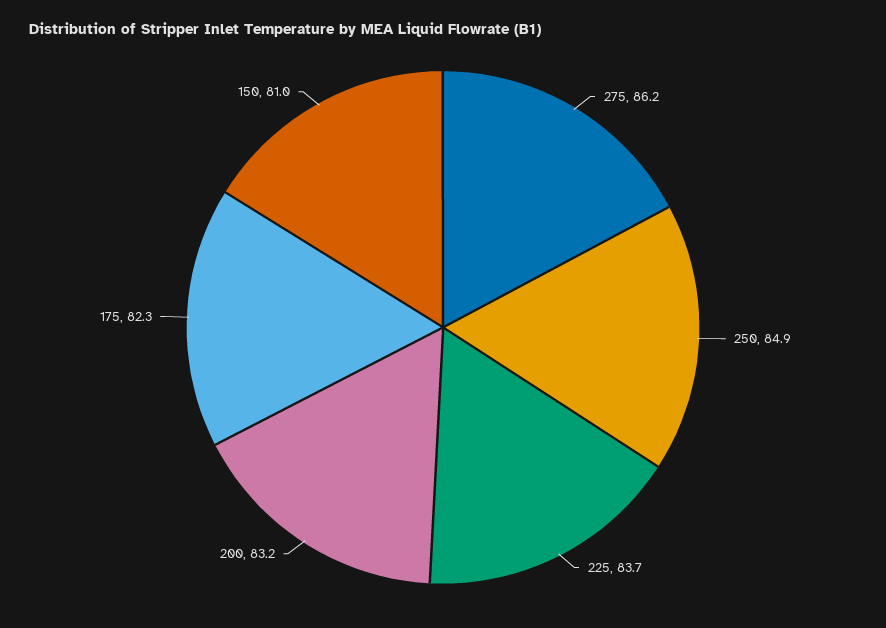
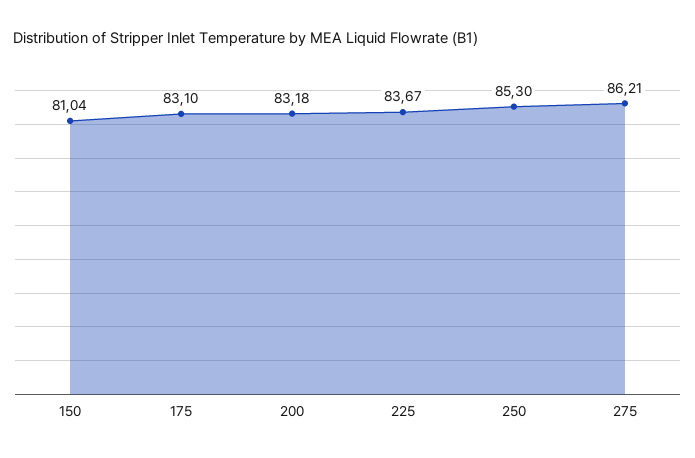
  {
    "275": 86.21,
-   "250": 84.9,
+   "250": 85.3,
    "225": 83.67,
    "200": 83.18,
-   "175": 82.3,
+   "175": 83.1,
    "150": 81.04
  }

